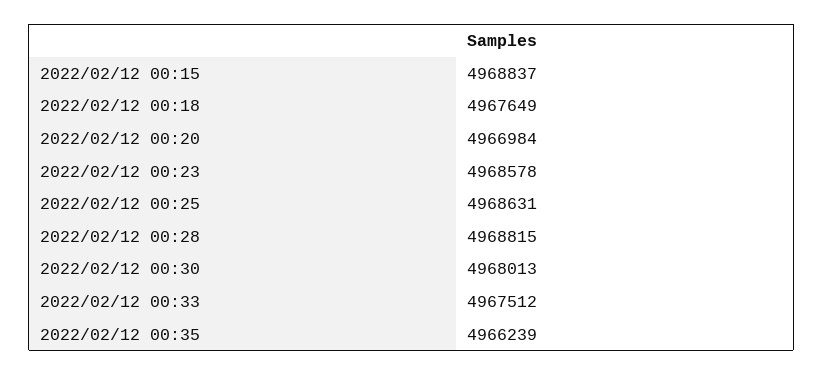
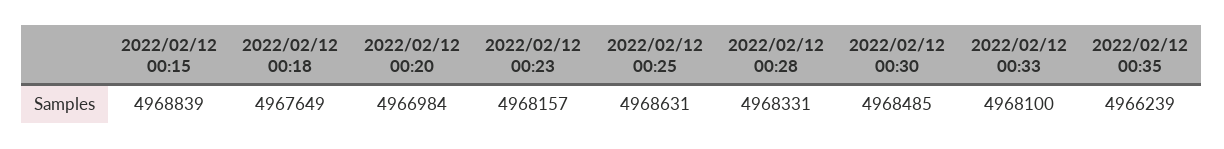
  {
-   "2022/02/12 00:15": 4968837,
+   "2022/02/12 00:15": 4968839,
    "2022/02/12 00:18": 4967649,
    "2022/02/12 00:20": 4966984,
-   "2022/02/12 00:23": 4968578,
+   "2022/02/12 00:23": 4968157,
    "2022/02/12 00:25": 4968631,
-   "2022/02/12 00:28": 4968815,
+   "2022/02/12 00:28": 4968331,
-   "2022/02/12 00:30": 4968013,
+   "2022/02/12 00:30": 4968485,
-   "2022/02/12 00:33": 4967512,
+   "2022/02/12 00:33": 4968100,
    "2022/02/12 00:35": 4966239
  }

